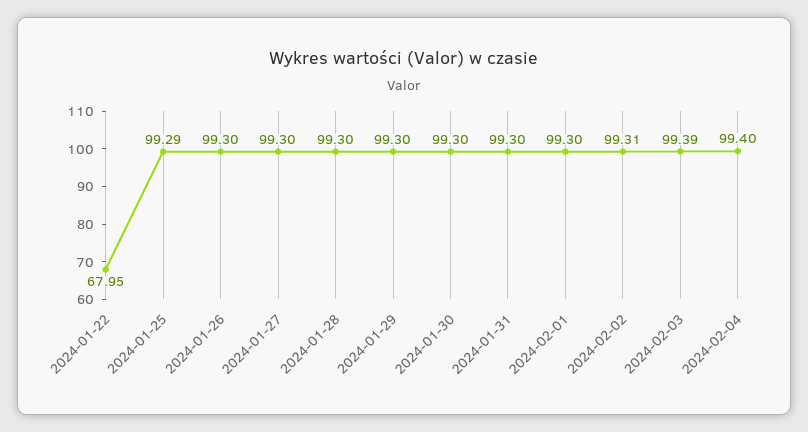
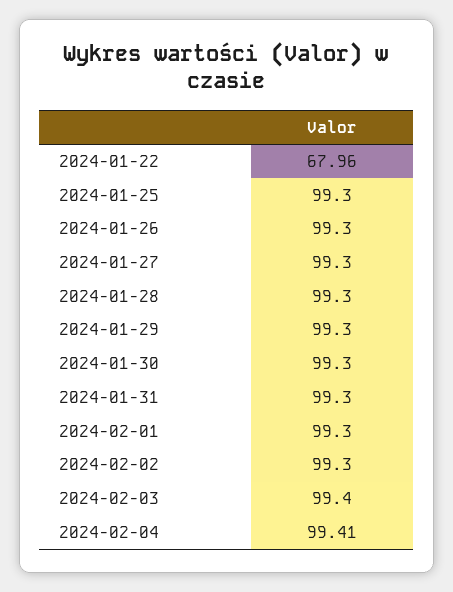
  {
-   "2024-01-22": 67.95,
+   "2024-01-22": 67.96,
-   "2024-01-25": 99.29,
+   "2024-01-25": 99.3,
    "2024-01-26": 99.3,
    "2024-01-27": 99.3,
    "2024-01-28": 99.3,
    "2024-01-29": 99.3,
    "2024-01-30": 99.3,
    "2024-01-31": 99.3,
    "2024-02-01": 99.3,
-   "2024-02-02": 99.31,
+   "2024-02-02": 99.3,
-   "2024-02-03": 99.39,
+   "2024-02-03": 99.4,
-   "2024-02-04": 99.4
+   "2024-02-04": 99.41
  }

